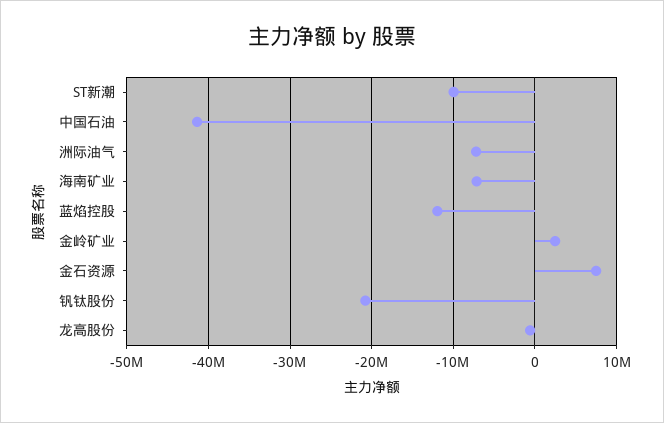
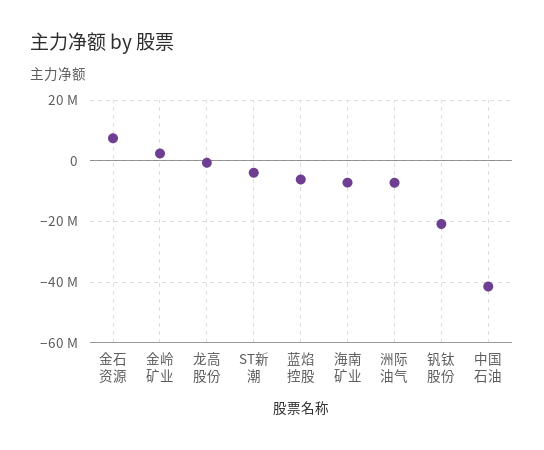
  {
-   "ST新潮": -10000000,
+   "ST新潮": -4000000,
    "中国石油": -41000000,
    "洲际油气": -7000000,
    "海南矿业": -7000000,
-   "蓝焰控股": -12000000,
+   "蓝焰控股": -6000000,
    "金岭矿业": 2000000,
    "金石资源": 7000000,
    "钒钛股份": -21000000,
    "龙高股份": -1000000
  }

